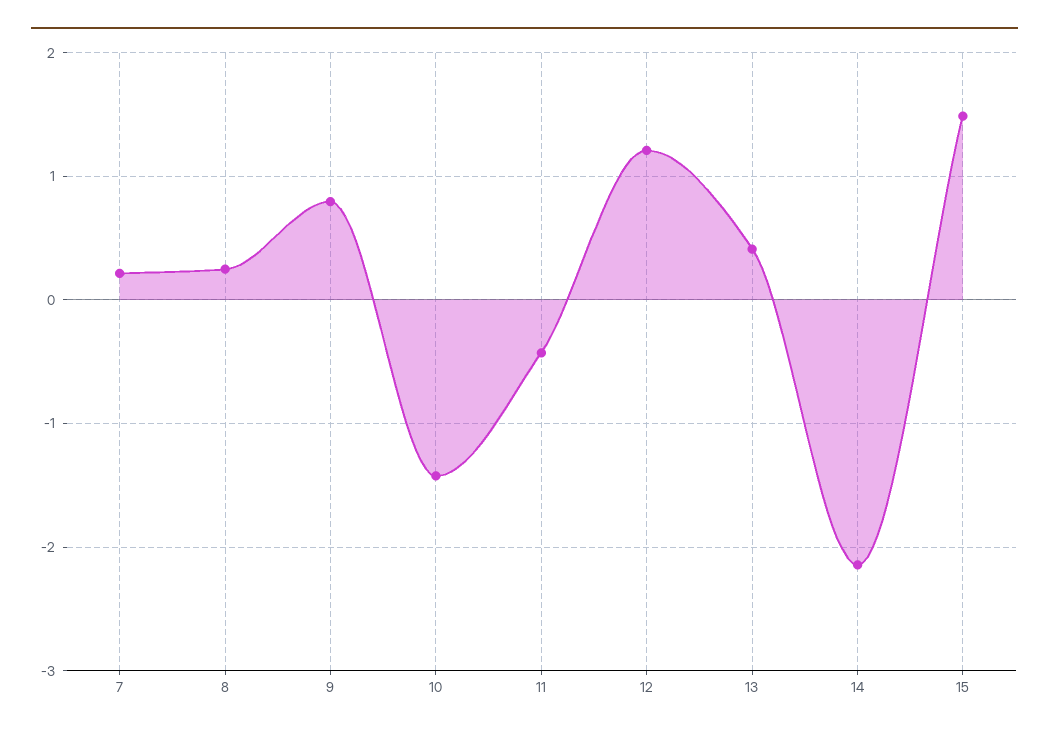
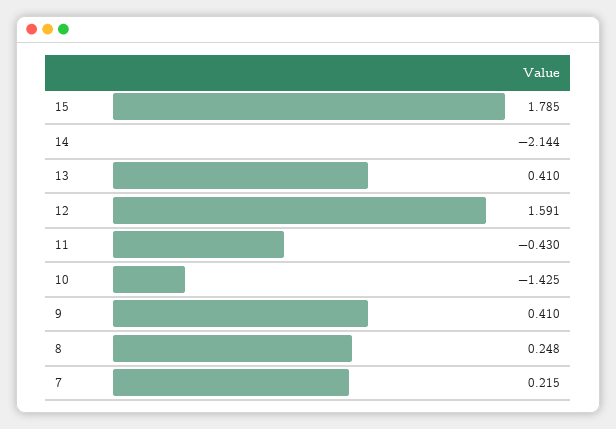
  {
    "7": 0.215,
    "8": 0.248,
-   "9": 0.8,
+   "9": 0.41,
    "10": -1.425,
    "11": -0.43,
-   "12": 1.2,
+   "12": 1.591,
    "13": 0.41,
    "14": -2.144,
-   "15": 1.5
+   "15": 1.785
  }

